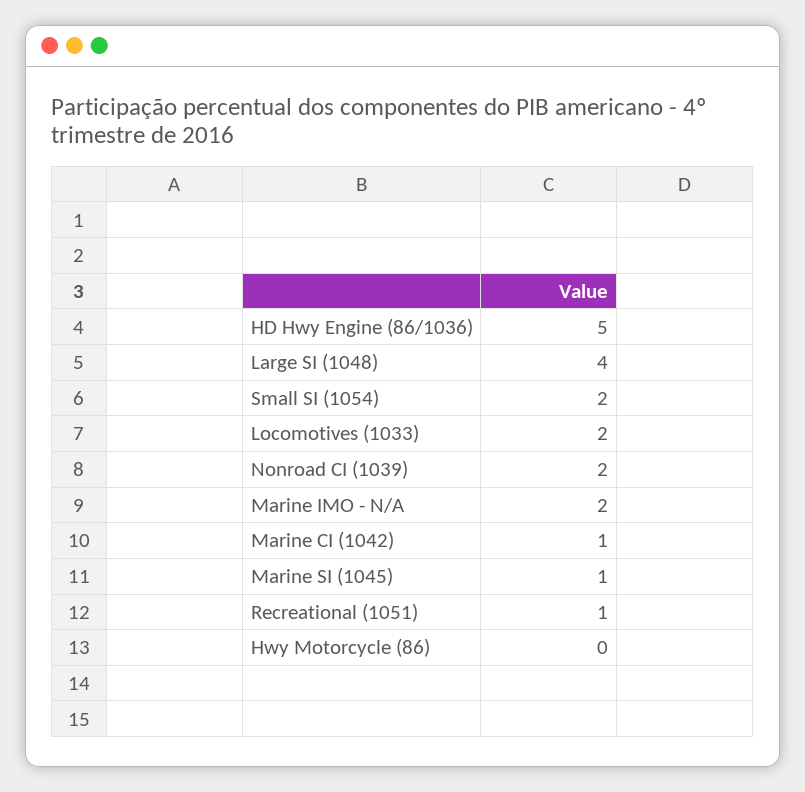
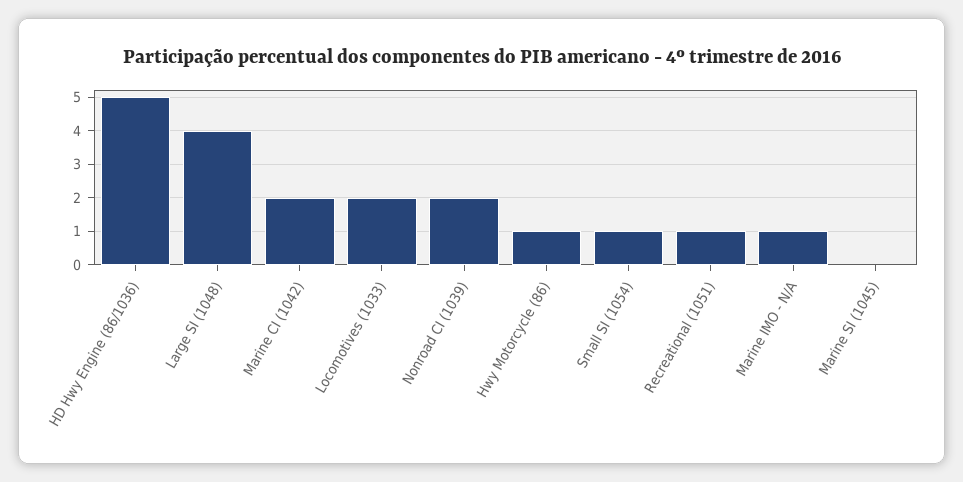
  {
    "HD Hwy Engine (86/1036)": 5,
    "Large SI (1048)": 4,
-   "Small SI (1054)": 2,
+   "Small SI (1054)": 1,
    "Locomotives (1033)": 2,
    "Nonroad CI (1039)": 2,
-   "Marine IMO - N/A": 2,
+   "Marine IMO - N/A": 1,
-   "Marine CI (1042)": 1,
+   "Marine CI (1042)": 2,
-   "Marine SI (1045)": 1,
+   "Marine SI (1045)": 0,
    "Recreational (1051)": 1,
-   "Hwy Motorcycle (86)": 0
+   "Hwy Motorcycle (86)": 1
  }

